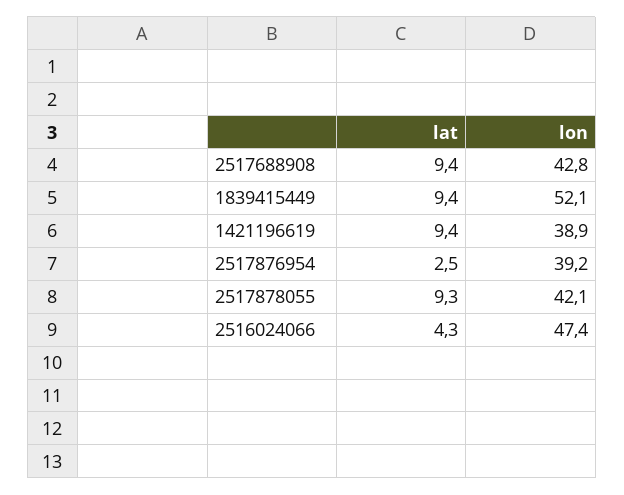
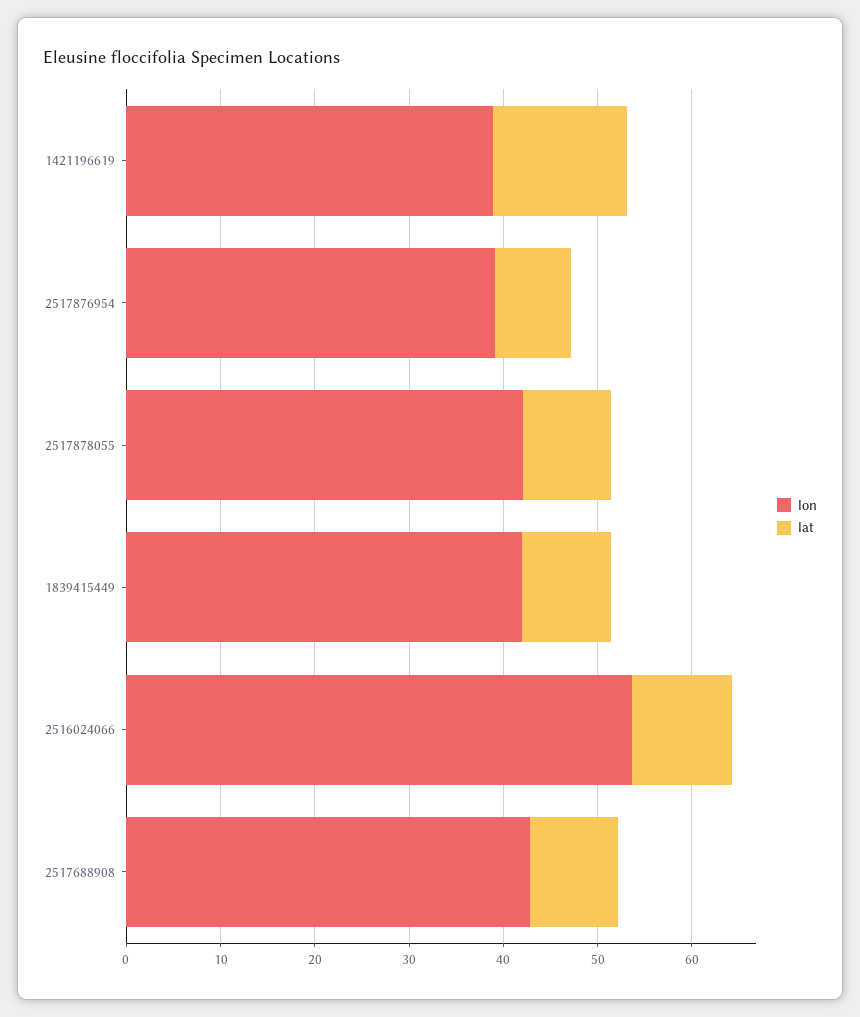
  {
    "lat": {
      "2517688908": 9.4,
      "1839415449": 9.4,
-     "1421196619": 9.4,
+     "1421196619": 14,
-     "2517876954": 2.5,
+     "2517876954": 8,
      "2517878055": 9.3,
-     "2516024066": 4.3
+     "2516024066": 10
    },
    "lon": {
      "2517688908": 42.8,
-     "1839415449": 52.1,
+     "1839415449": 42,
      "1421196619": 38.9,
      "2517876954": 39.2,
      "2517878055": 42.1,
-     "2516024066": 47.4
+     "2516024066": 54
    }
  }

